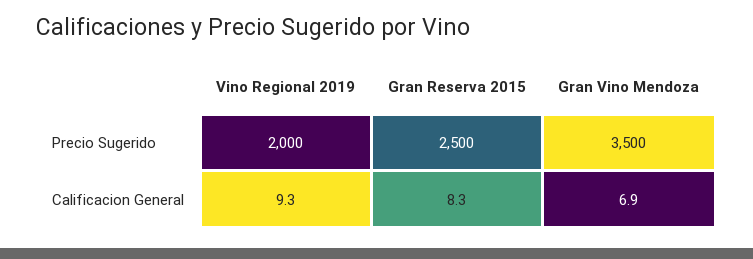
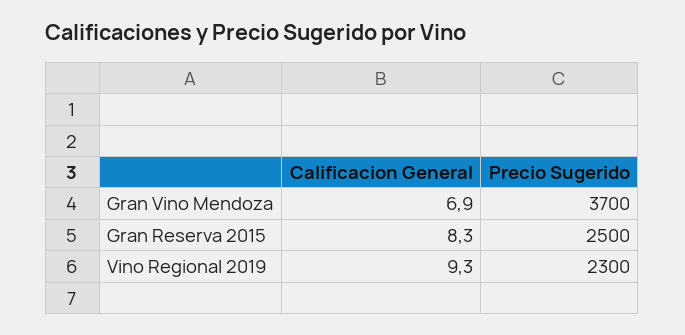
  {
    "Vino Regional 2019": {
-     "Precio Sugerido": 2000,
+     "Precio Sugerido": 2300,
      "Calificacion General": 9.3
    },
    "Gran Reserva 2015": {
      "Precio Sugerido": 2500,
      "Calificacion General": 8.3
    },
    "Gran Vino Mendoza": {
-     "Precio Sugerido": 3500,
+     "Precio Sugerido": 3700,
      "Calificacion General": 6.9
    }
  }

